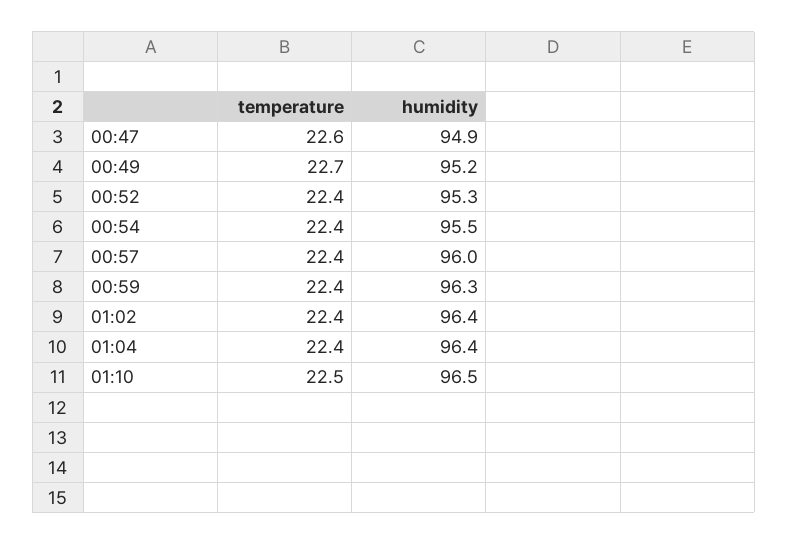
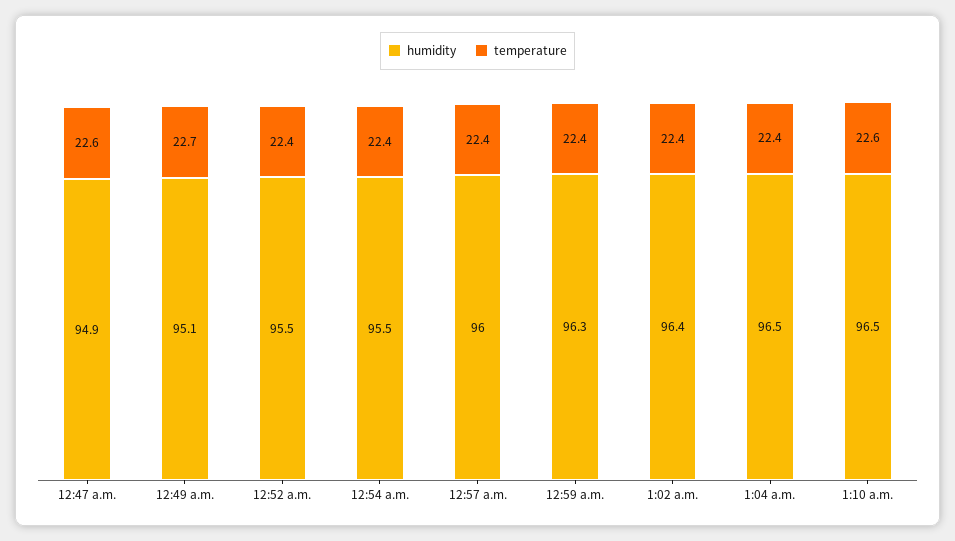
  {
    "temperature": {
      "00:47": 22.6,
      "00:49": 22.7,
      "00:52": 22.4,
      "00:54": 22.4,
      "00:57": 22.4,
      "00:59": 22.4,
      "01:02": 22.4,
      "01:04": 22.4,
-     "01:10": 22.5
+     "01:10": 22.6
    },
    "humidity": {
      "00:47": 94.9,
-     "00:49": 95.2,
+     "00:49": 95.1,
-     "00:52": 95.3,
+     "00:52": 95.5,
      "00:54": 95.5,
      "00:57": 96,
      "00:59": 96.3,
      "01:02": 96.4,
-     "01:04": 96.4,
+     "01:04": 96.5,
      "01:10": 96.5
    }
  }

